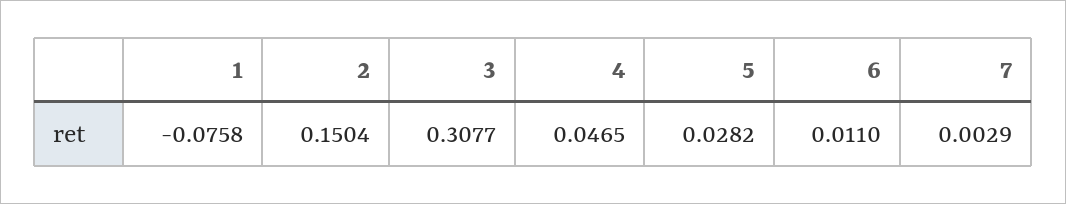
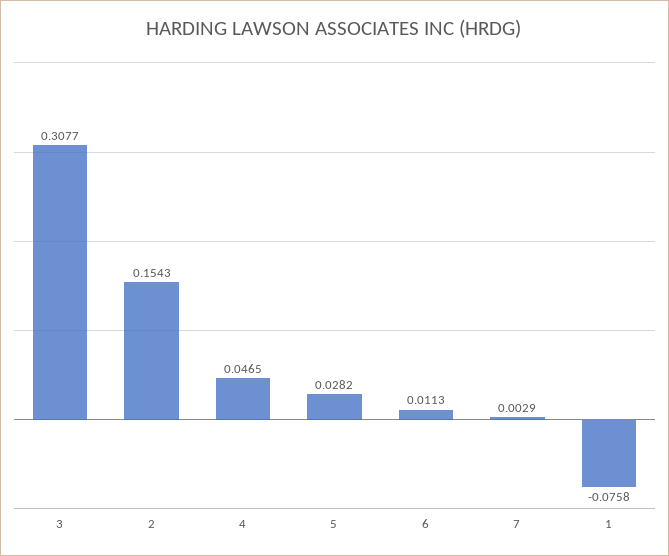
  {
    "1": -0.0758,
-   "2": 0.1504,
+   "2": 0.1543,
    "3": 0.3077,
    "4": 0.0465,
    "5": 0.0282,
-   "6": 0.011,
+   "6": 0.0113,
    "7": 0.0029
  }

